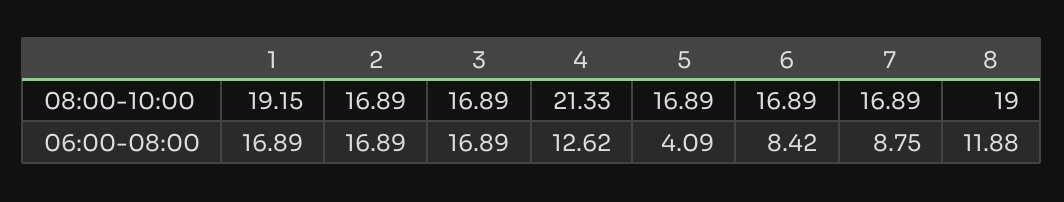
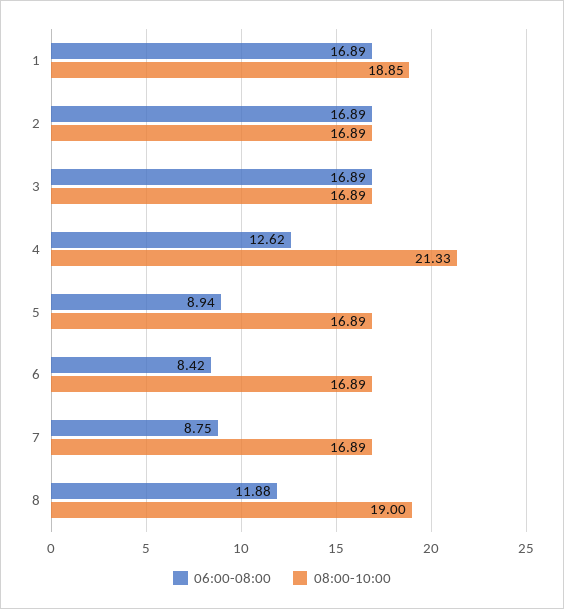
  {
    "08:00-10:00": {
-     "1": 19.15,
+     "1": 18.85,
      "2": 16.89,
      "3": 16.89,
      "4": 21.33,
      "5": 16.89,
      "6": 16.89,
      "7": 16.89,
      "8": 19
    },
    "06:00-08:00": {
      "1": 16.89,
      "2": 16.89,
      "3": 16.89,
      "4": 12.62,
-     "5": 4.09,
+     "5": 8.94,
      "6": 8.42,
      "7": 8.75,
      "8": 11.88
    }
  }

